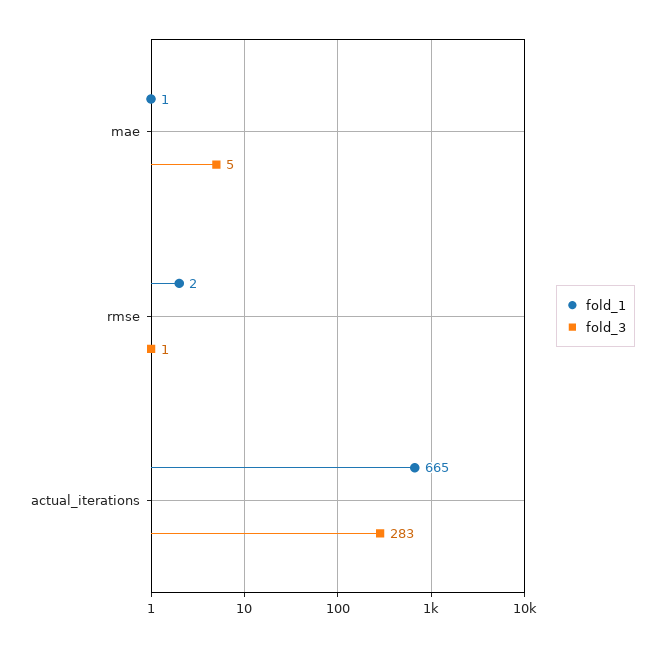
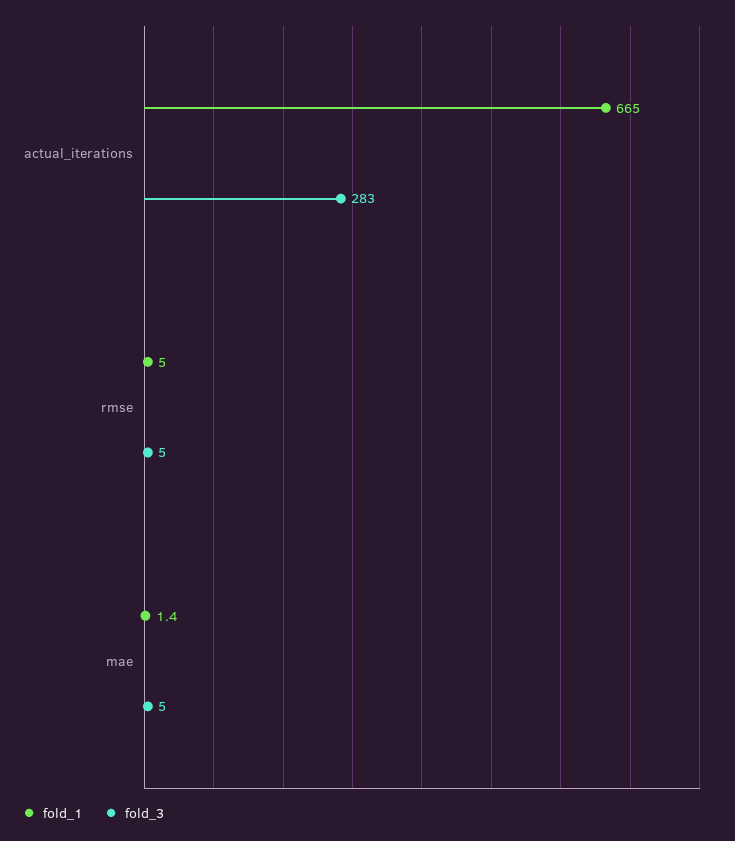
  {
    "fold_1": {
      "mae": 1.4,
-     "rmse": 2,
+     "rmse": 5,
      "actual_iterations": 665
    },
    "fold_3": {
      "mae": 5,
-     "rmse": 1,
+     "rmse": 5,
      "actual_iterations": 283
    }
  }

